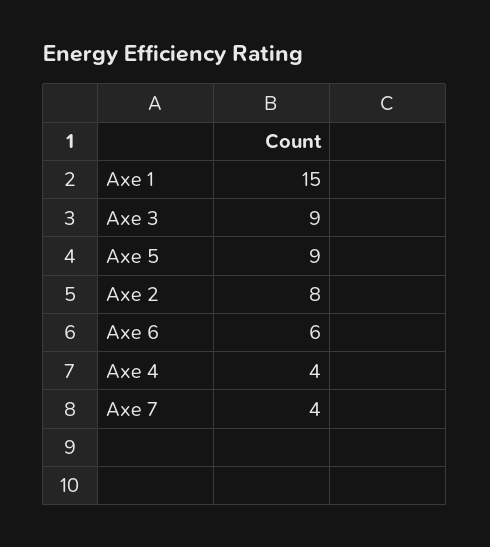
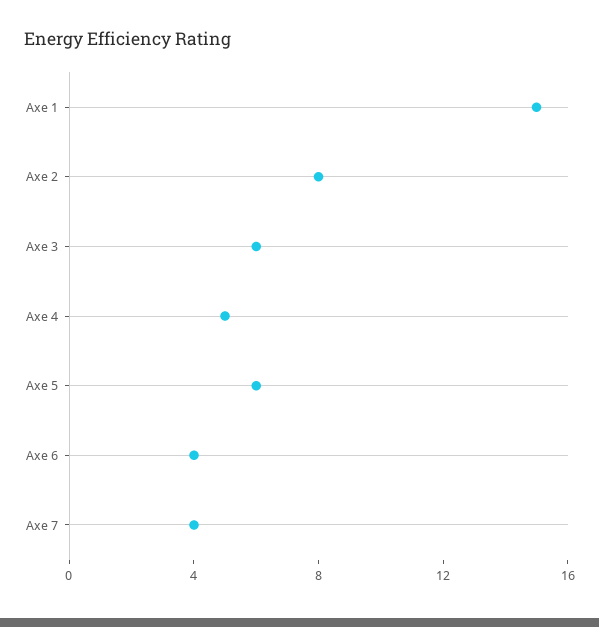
  {
    "Axe 1": 15,
-   "Axe 3": 9,
+   "Axe 3": 6,
-   "Axe 5": 9,
+   "Axe 5": 6,
    "Axe 2": 8,
-   "Axe 6": 6,
+   "Axe 6": 4,
-   "Axe 4": 4,
+   "Axe 4": 5,
    "Axe 7": 4
  }

